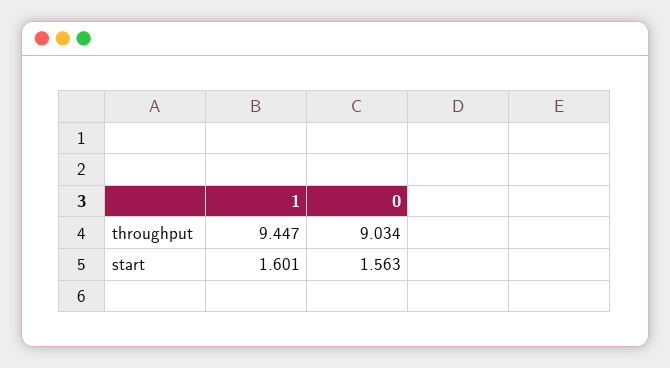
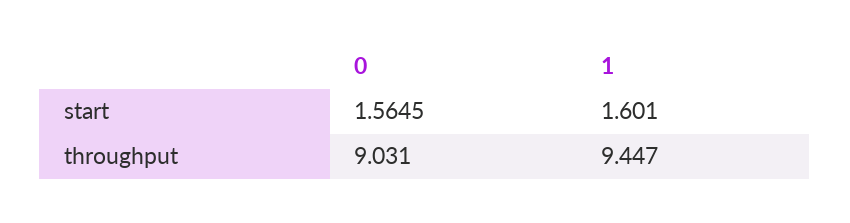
  {
    "1": {
      "throughput": 9.447,
      "start": 1.601
    },
    "0": {
-     "throughput": 9.034,
+     "throughput": 9.031,
-     "start": 1.563
+     "start": 1.5645
    }
  }

